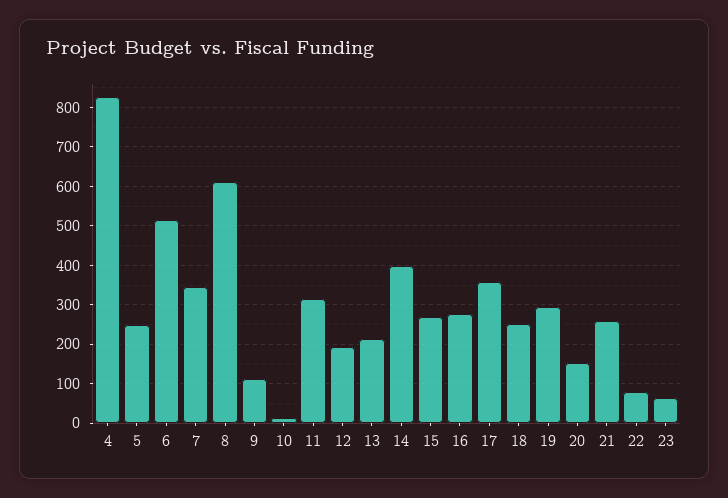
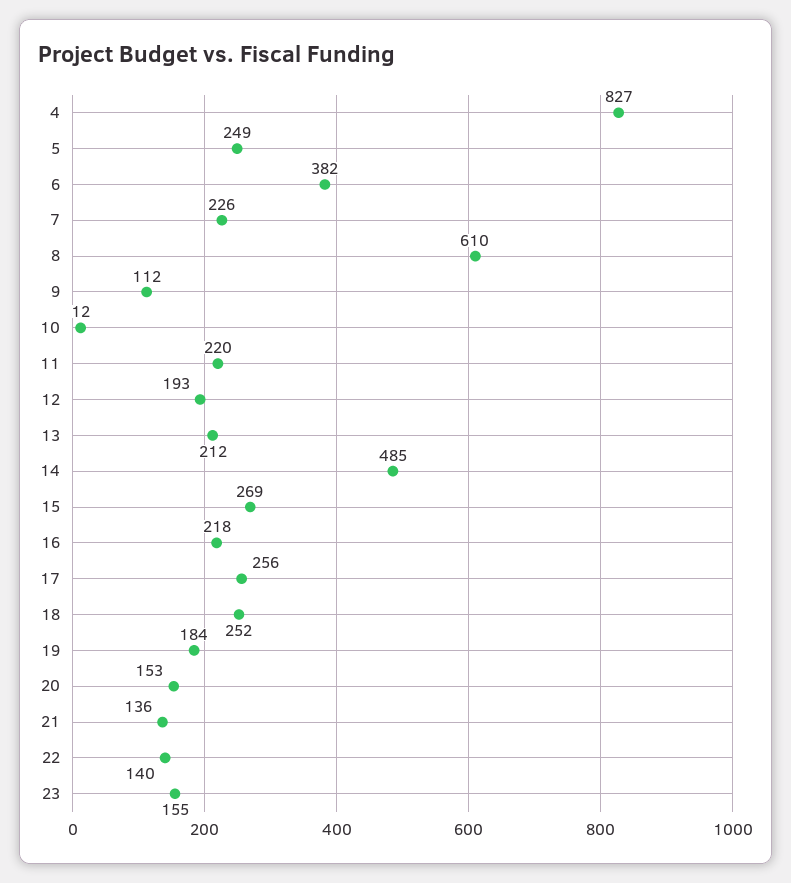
  {
    "4": 827,
    "5": 249,
-   "6": 520,
+   "6": 382,
-   "7": 340,
+   "7": 226,
    "8": 610,
    "9": 112,
    "10": 12,
-   "11": 320,
+   "11": 220,
    "12": 193,
    "13": 212,
-   "14": 400,
+   "14": 485,
    "15": 269,
-   "16": 280,
+   "16": 218,
-   "17": 360,
+   "17": 256,
    "18": 252,
-   "19": 300,
+   "19": 184,
    "20": 153,
-   "21": 260,
+   "21": 136,
-   "22": 80,
+   "22": 140,
-   "23": 60
+   "23": 155
  }

